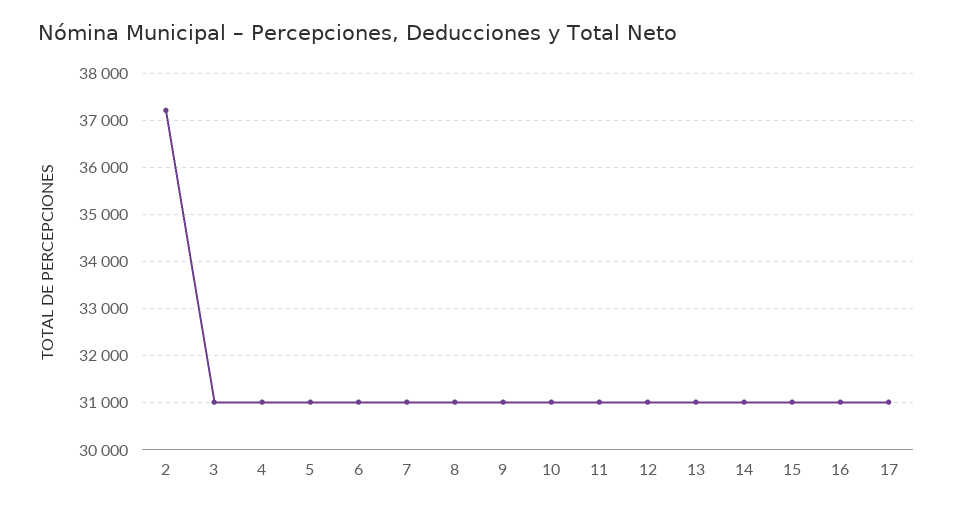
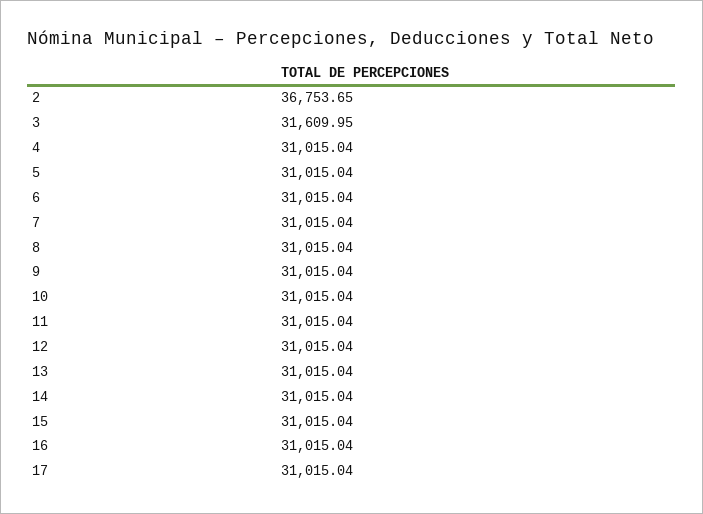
  {
-   "2": 37200,
+   "2": 36753.65,
-   "3": 31000,
+   "3": 31609.95,
    "4": 31015.04,
    "5": 31015.04,
    "6": 31015.04,
    "7": 31015.04,
    "8": 31015.04,
    "9": 31015.04,
    "10": 31015.04,
    "11": 31015.04,
    "12": 31015.04,
    "13": 31015.04,
    "14": 31015.04,
    "15": 31015.04,
    "16": 31015.04,
    "17": 31015.04
  }

